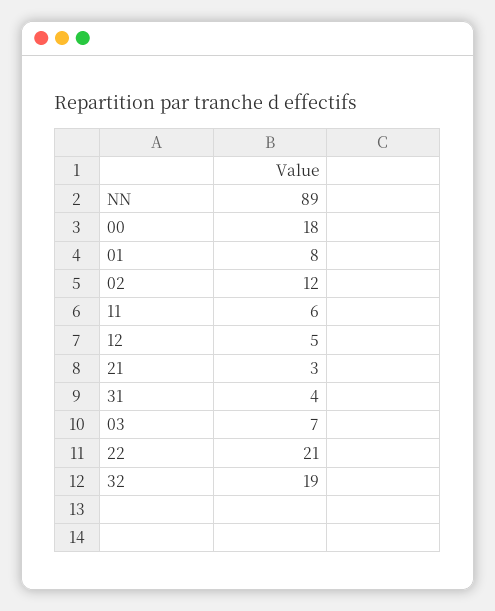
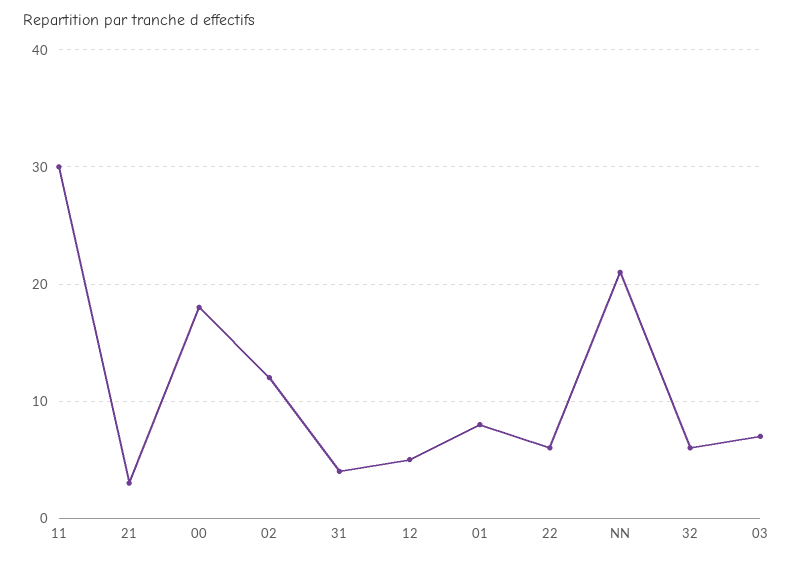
  {
-   "NN": 89,
+   "NN": 21,
    "00": 18,
    "01": 8,
    "02": 12,
-   "11": 6,
+   "11": 30,
    "12": 5,
    "21": 3,
    "31": 4,
    "03": 7,
-   "22": 21,
+   "22": 6,
-   "32": 19
+   "32": 6
  }

